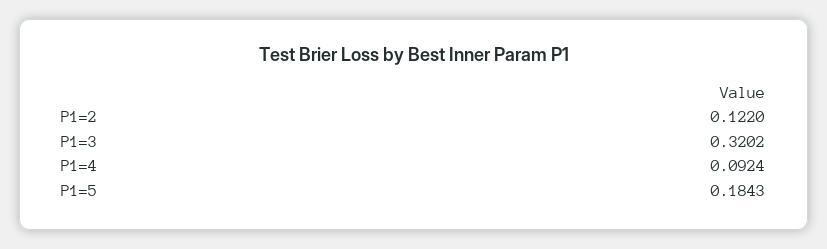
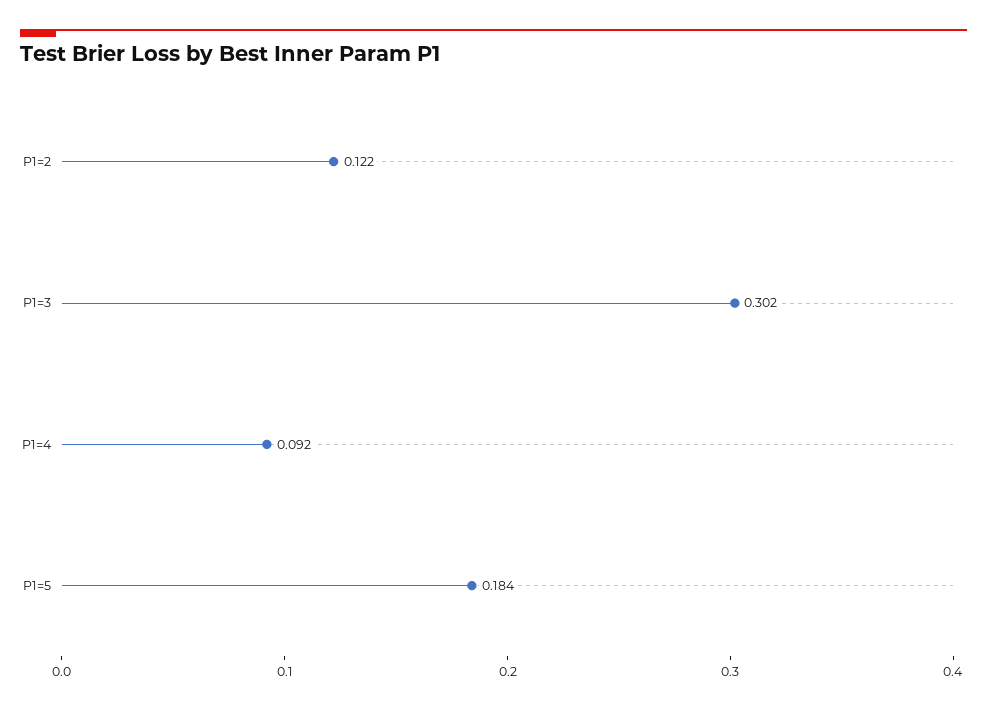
  {
    "P1=2": 0.122,
-   "P1=3": 0.3202,
+   "P1=3": 0.302,
    "P1=4": 0.0924,
    "P1=5": 0.1843
  }

